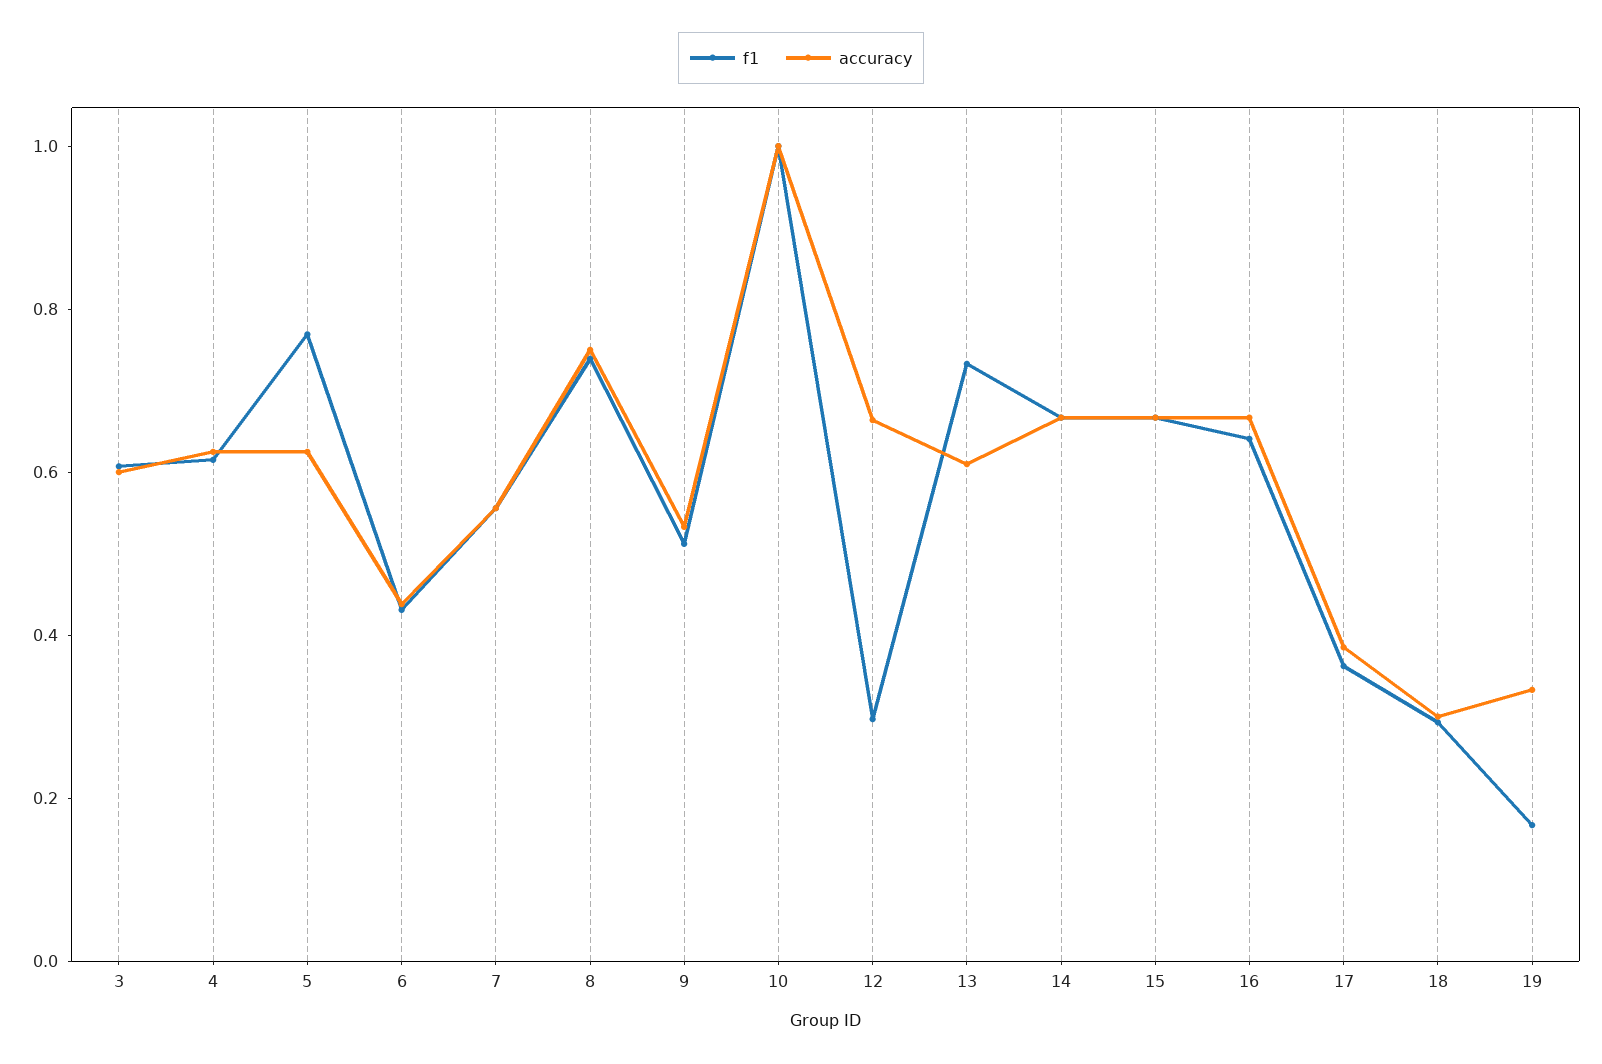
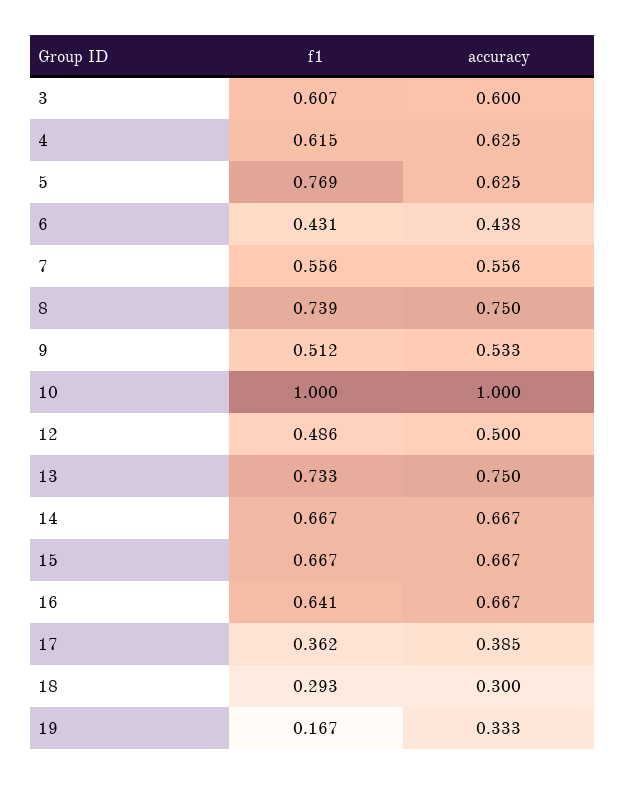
  {
    "f1": {
      "3": 0.607,
      "4": 0.615,
      "5": 0.769,
      "6": 0.431,
      "7": 0.556,
      "8": 0.739,
      "9": 0.512,
      "10": 1,
-     "12": 0.3,
+     "12": 0.486,
      "13": 0.733,
      "14": 0.667,
      "15": 0.667,
      "16": 0.641,
      "17": 0.362,
      "18": 0.293,
      "19": 0.167
    },
    "accuracy": {
      "3": 0.6,
      "4": 0.625,
      "5": 0.625,
      "6": 0.438,
      "7": 0.556,
      "8": 0.75,
      "9": 0.533,
      "10": 1,
-     "12": 0.65,
+     "12": 0.5,
-     "13": 0.6,
+     "13": 0.75,
      "14": 0.667,
      "15": 0.667,
      "16": 0.667,
      "17": 0.385,
      "18": 0.3,
      "19": 0.333
    }
  }

